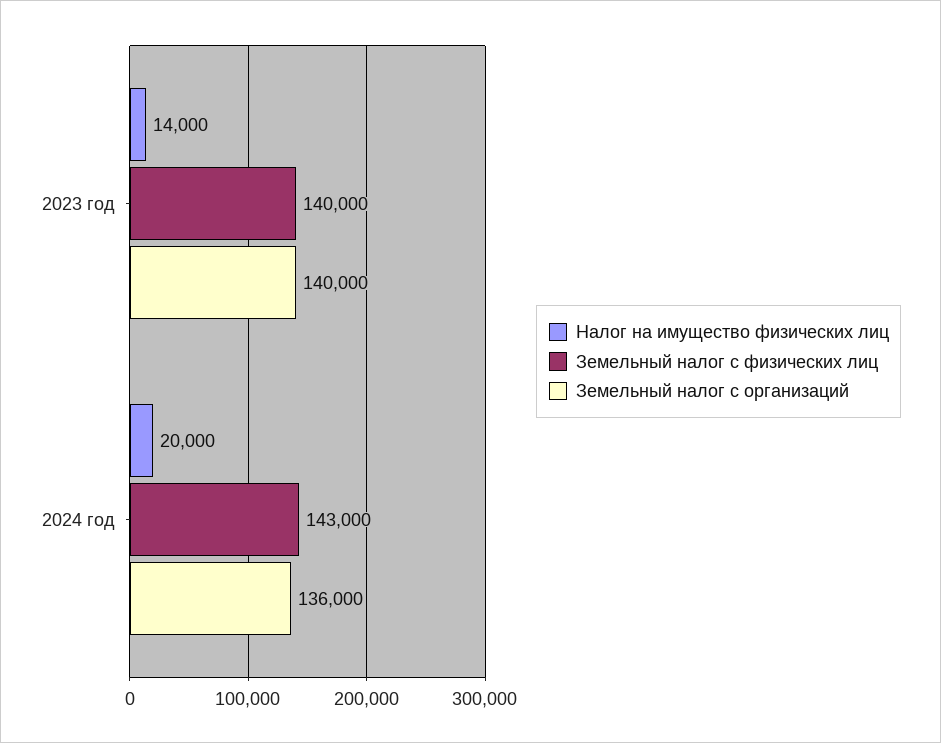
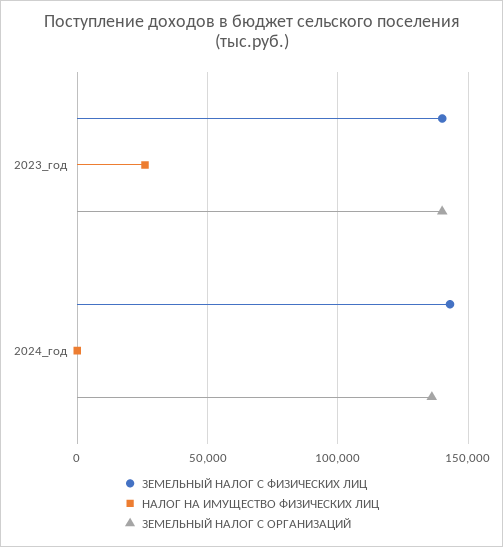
  {
    "Налог на имущество физических лиц": {
-     "2023 год": 14000,
+     "2023 год": 25000,
-     "2024 год": 20000
+     "2024 год": 0
    },
    "Земельный налог с физических лиц": {
      "2023 год": 140000,
      "2024 год": 143000
    },
    "Земельный налог с организаций": {
      "2023 год": 140000,
      "2024 год": 136000
    }
  }

